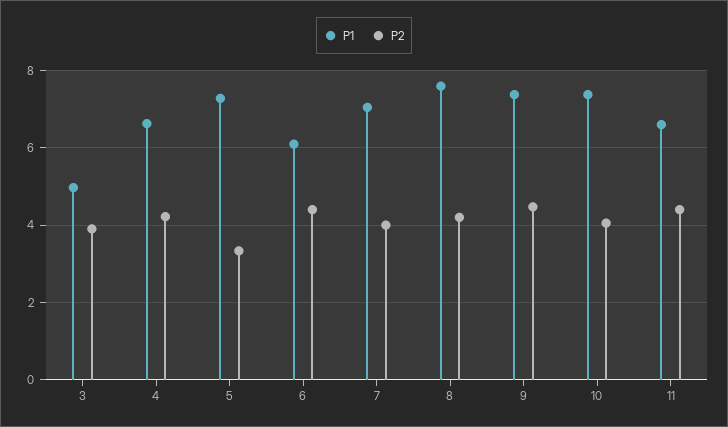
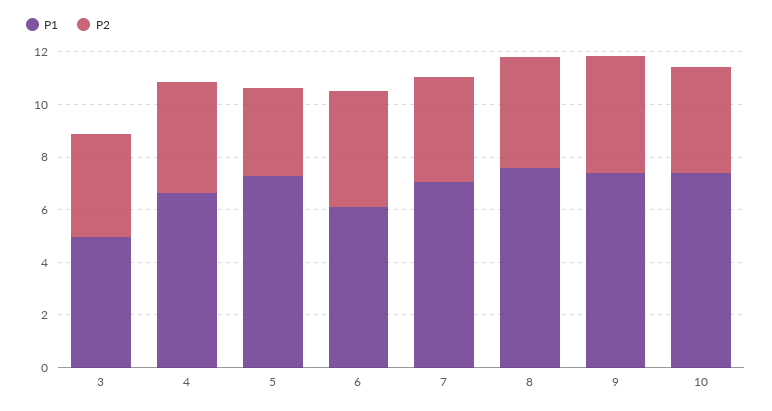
  {
    "P1": {
      "3": 5,
      "4": 6.6,
      "5": 7.2,
      "6": 6.2,
      "7": 7,
      "8": 7.6,
      "9": 7.4,
-     "10": 7.4,
+     "10": 7.4
-     "11": 6.6
    },
    "P2": {
      "3": 4,
      "4": 4.2,
      "5": 3.4,
      "6": 4.4,
      "7": 4,
      "8": 4.2,
      "9": 4.4,
-     "10": 4,
+     "10": 4
-     "11": 4.4
    }
  }

